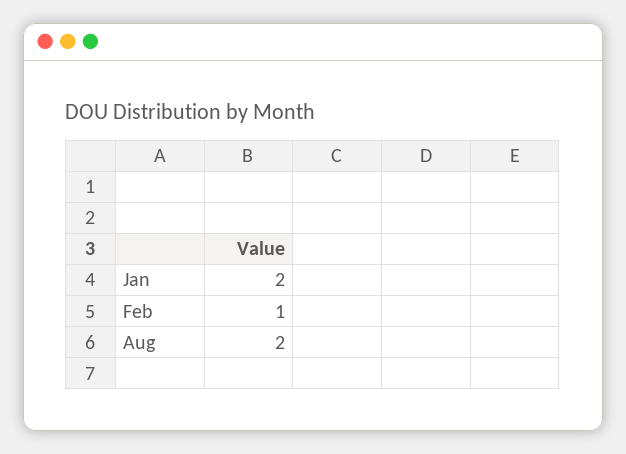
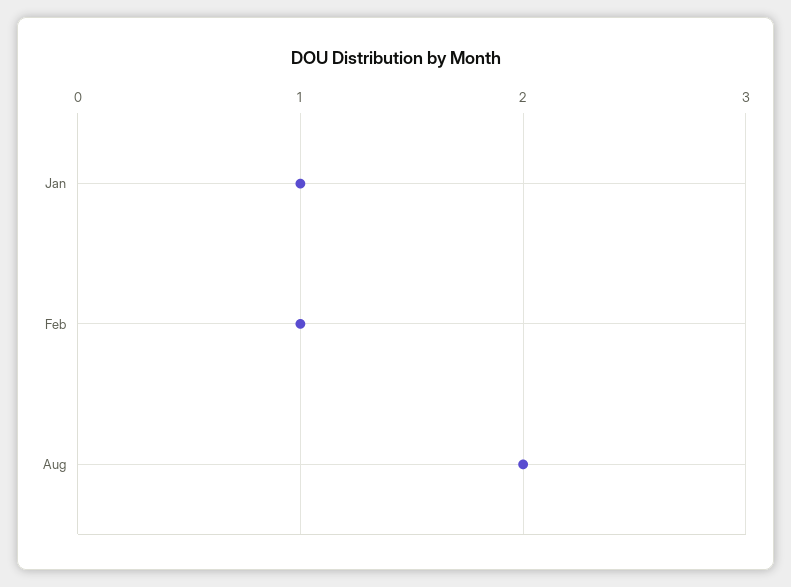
  {
-   "Jan": 2,
+   "Jan": 1,
    "Feb": 1,
    "Aug": 2
  }

